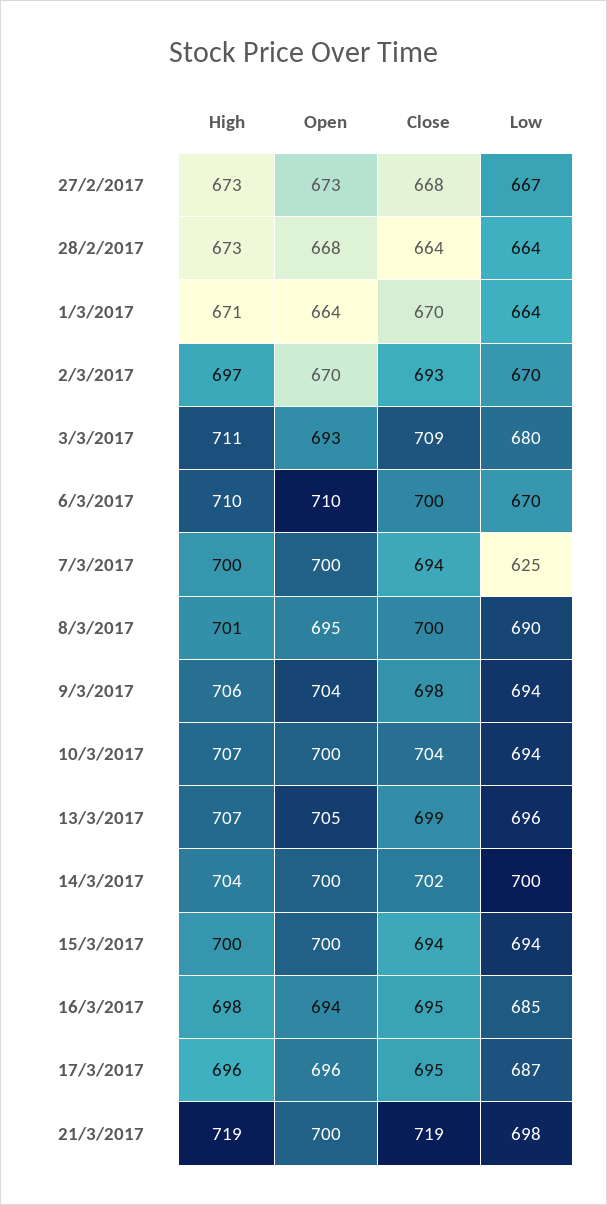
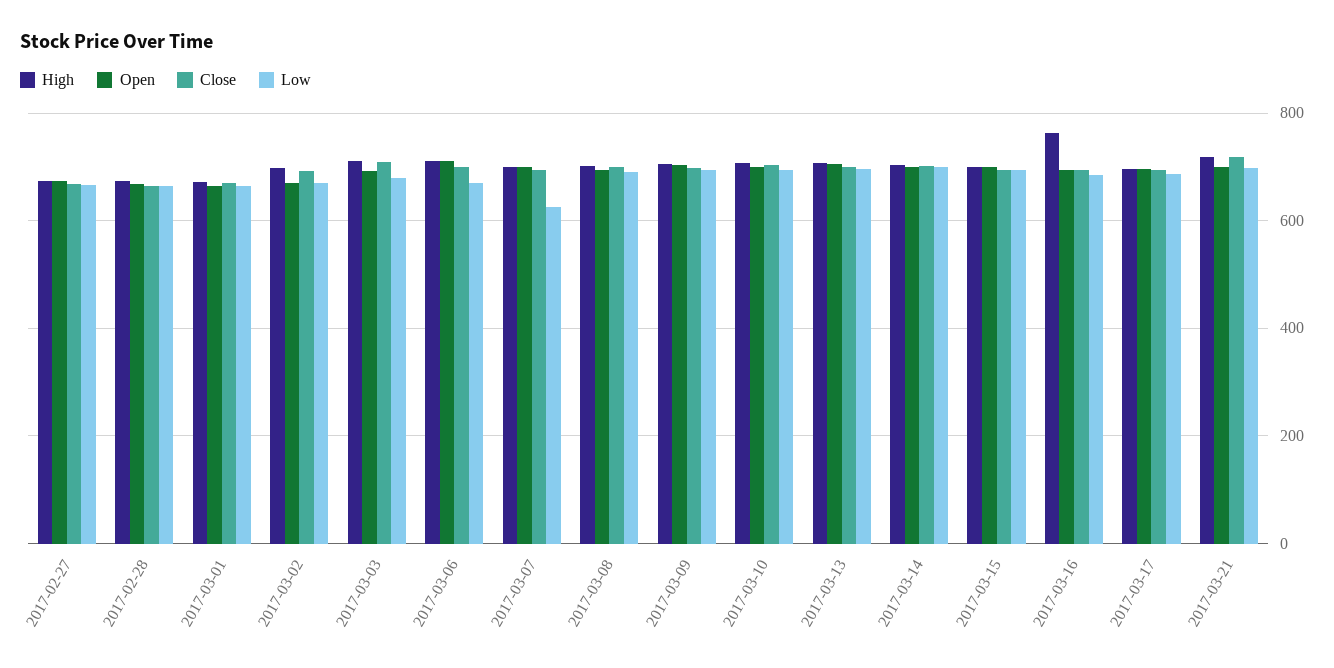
  {
    "High": {
      "27/2/2017": 673,
      "28/2/2017": 673,
      "1/3/2017": 671,
      "2/3/2017": 697,
      "3/3/2017": 711,
      "6/3/2017": 710,
      "7/3/2017": 700,
      "8/3/2017": 701,
      "9/3/2017": 706,
      "10/3/2017": 707,
      "13/3/2017": 707,
      "14/3/2017": 704,
      "15/3/2017": 700,
-     "16/3/2017": 698,
+     "16/3/2017": 760,
      "17/3/2017": 696,
      "21/3/2017": 719
    },
    "Open": {
      "27/2/2017": 673,
      "28/2/2017": 668,
      "1/3/2017": 664,
      "2/3/2017": 670,
      "3/3/2017": 693,
      "6/3/2017": 710,
      "7/3/2017": 700,
      "8/3/2017": 695,
      "9/3/2017": 704,
      "10/3/2017": 700,
      "13/3/2017": 705,
      "14/3/2017": 700,
      "15/3/2017": 700,
      "16/3/2017": 694,
      "17/3/2017": 696,
      "21/3/2017": 700
    },
    "Close": {
      "27/2/2017": 668,
      "28/2/2017": 664,
      "1/3/2017": 670,
      "2/3/2017": 693,
      "3/3/2017": 709,
      "6/3/2017": 700,
      "7/3/2017": 694,
      "8/3/2017": 700,
      "9/3/2017": 698,
      "10/3/2017": 704,
      "13/3/2017": 699,
      "14/3/2017": 702,
      "15/3/2017": 694,
      "16/3/2017": 695,
      "17/3/2017": 695,
      "21/3/2017": 719
    },
    "Low": {
      "27/2/2017": 667,
      "28/2/2017": 664,
      "1/3/2017": 664,
      "2/3/2017": 670,
      "3/3/2017": 680,
      "6/3/2017": 670,
      "7/3/2017": 625,
      "8/3/2017": 690,
      "9/3/2017": 694,
      "10/3/2017": 694,
      "13/3/2017": 696,
      "14/3/2017": 700,
      "15/3/2017": 694,
      "16/3/2017": 685,
      "17/3/2017": 687,
      "21/3/2017": 698
    }
  }

